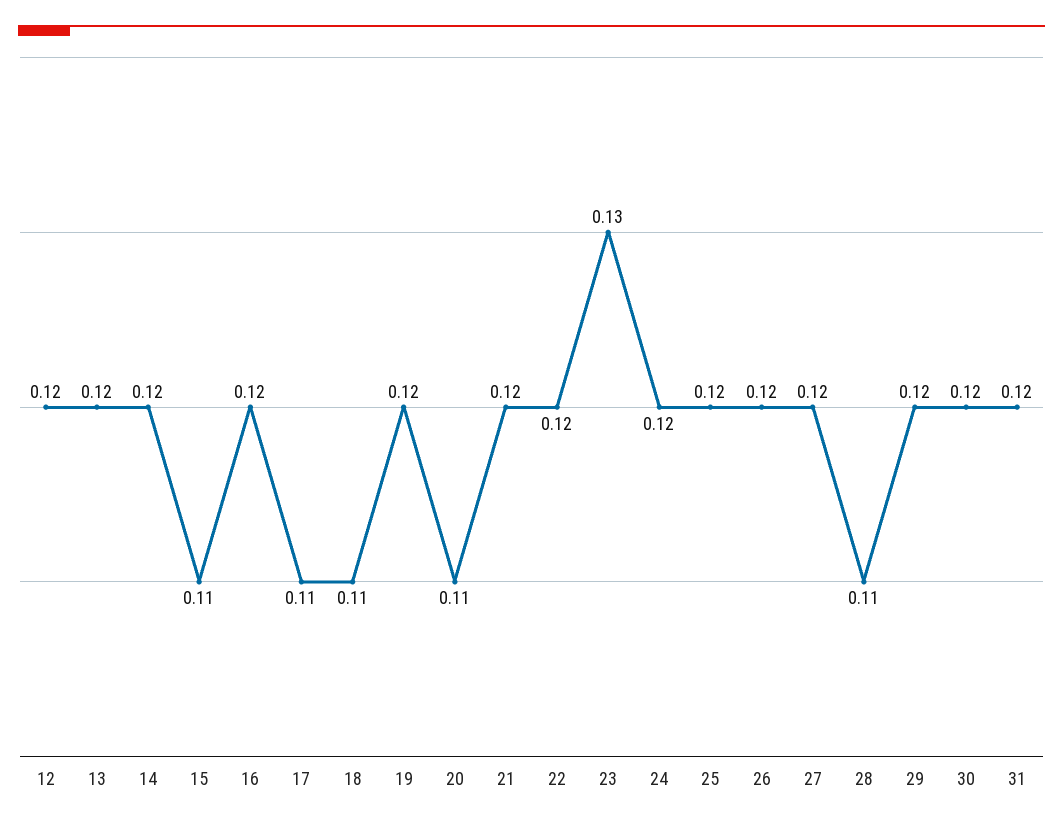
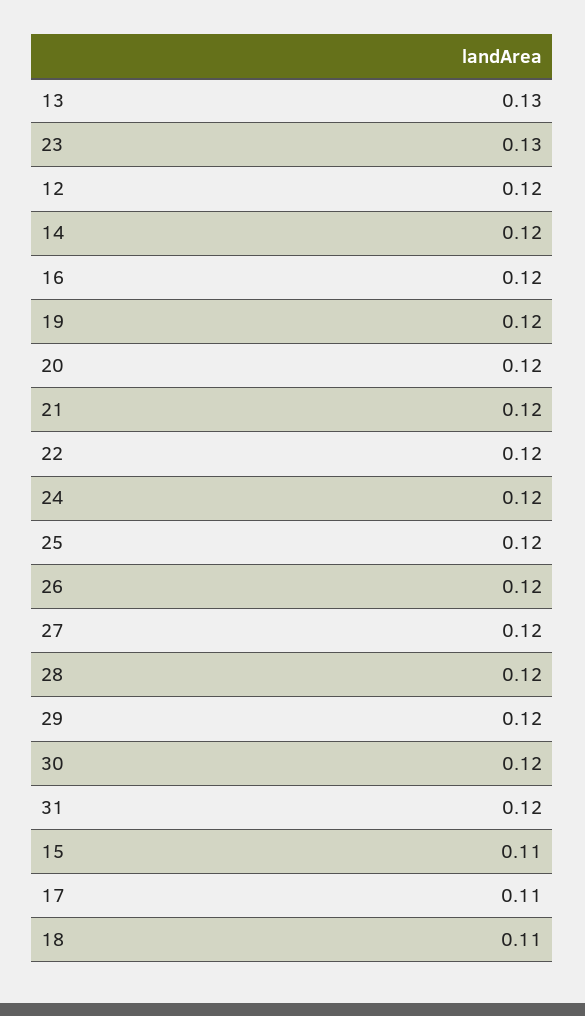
  {
    "12": 0.12,
-   "13": 0.12,
+   "13": 0.13,
    "14": 0.12,
    "15": 0.11,
    "16": 0.12,
    "17": 0.11,
    "18": 0.11,
    "19": 0.12,
-   "20": 0.11,
+   "20": 0.12,
    "21": 0.12,
    "22": 0.12,
    "23": 0.13,
    "24": 0.12,
    "25": 0.12,
    "26": 0.12,
    "27": 0.12,
-   "28": 0.11,
+   "28": 0.12,
    "29": 0.12,
    "30": 0.12,
    "31": 0.12
  }

